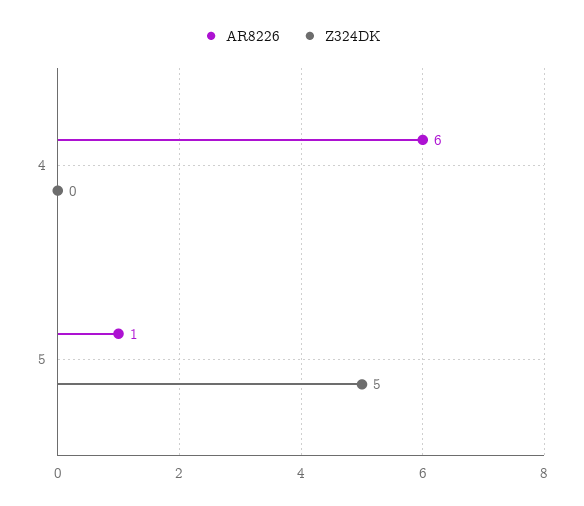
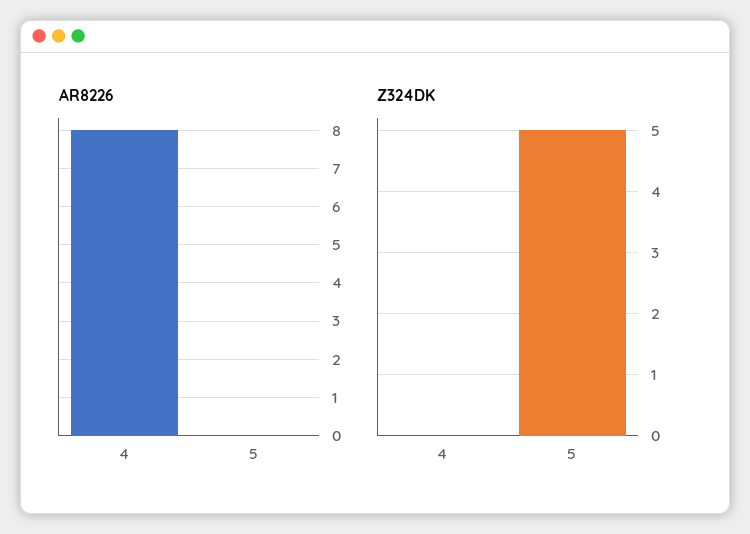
  {
    "AR8226": {
-     "4": 6,
+     "4": 8,
-     "5": 1
+     "5": 0
    },
    "Z324DK": {
      "4": 0,
      "5": 5
    }
  }

